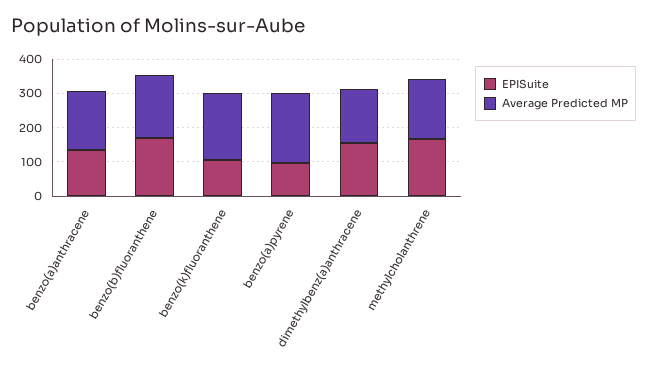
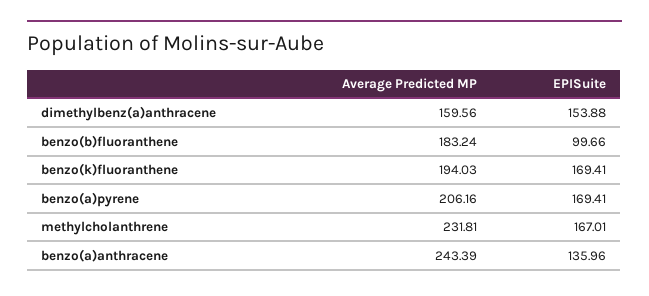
  {
    "EPISuite": {
      "benzo(a)anthracene": 135.96,
-     "benzo(b)fluoranthene": 175,
+     "benzo(b)fluoranthene": 99.66,
-     "benzo(k)fluoranthene": 100,
+     "benzo(k)fluoranthene": 169.41,
-     "benzo(a)pyrene": 100,
+     "benzo(a)pyrene": 169.41,
      "dimethylbenz(a)anthracene": 153.88,
      "methylcholanthrene": 167.01
    },
    "Average Predicted MP": {
-     "benzo(a)anthracene": 175,
+     "benzo(a)anthracene": 243.39,
      "benzo(b)fluoranthene": 183.24,
      "benzo(k)fluoranthene": 194.03,
      "benzo(a)pyrene": 206.16,
      "dimethylbenz(a)anthracene": 159.56,
-     "methylcholanthrene": 175
+     "methylcholanthrene": 231.81
    }
  }

